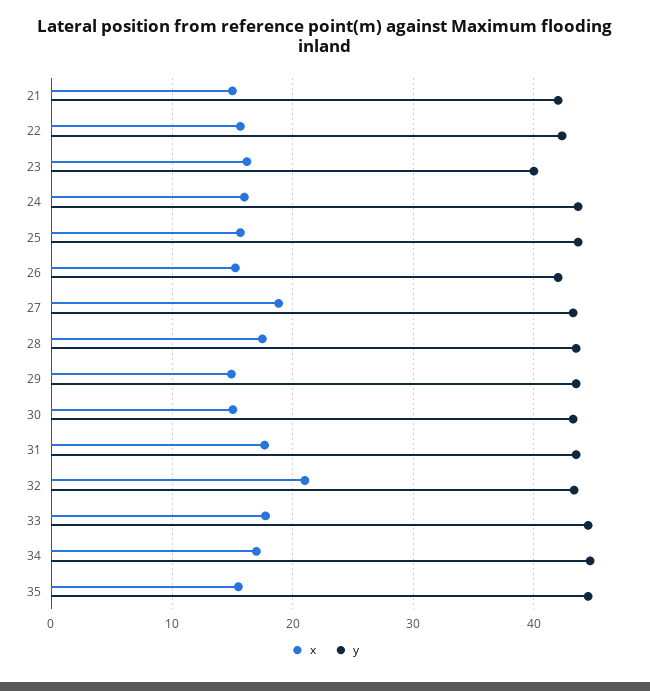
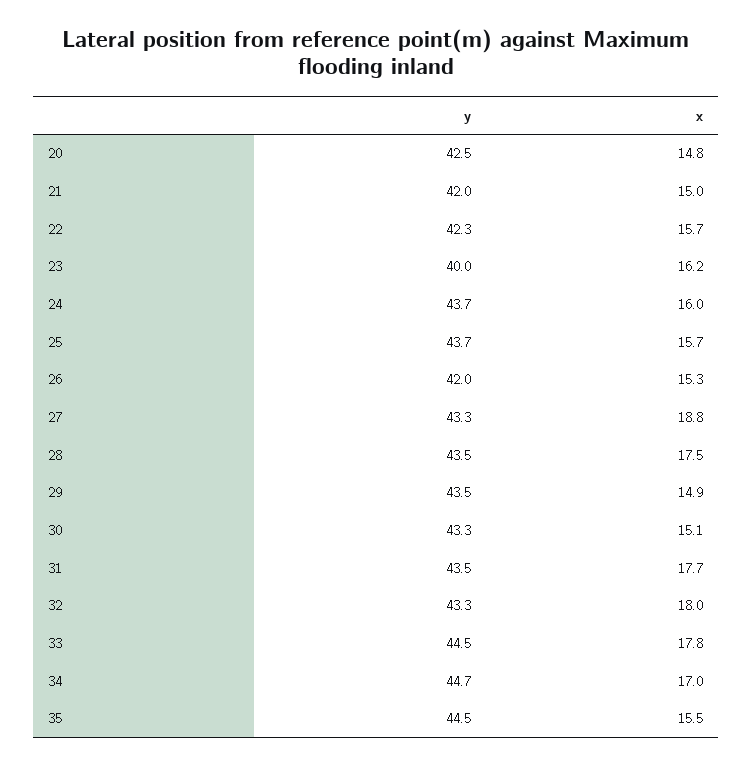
  {
    "x": {
      "21": 15,
      "22": 15.7,
      "23": 16.2,
      "24": 16,
      "25": 15.7,
      "26": 15.3,
      "27": 18.8,
      "28": 17.5,
      "29": 14.9,
      "30": 15.1,
      "31": 17.7,
-     "32": 21,
+     "32": 18,
      "33": 17.8,
      "34": 17,
-     "35": 15.5
+     "35": 15.5,
+     "20": 14.8
    },
    "y": {
      "21": 42,
      "22": 42.3,
      "23": 40,
      "24": 43.7,
      "25": 43.7,
      "26": 42,
      "27": 43.3,
      "28": 43.5,
      "29": 43.5,
      "30": 43.3,
      "31": 43.5,
      "32": 43.3,
      "33": 44.5,
      "34": 44.7,
-     "35": 44.5
+     "35": 44.5,
+     "20": 42.5
    }
  }

